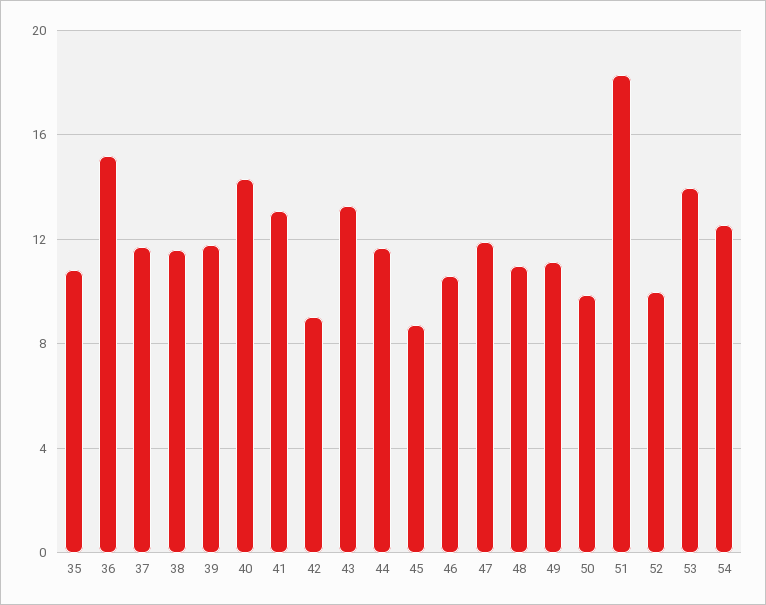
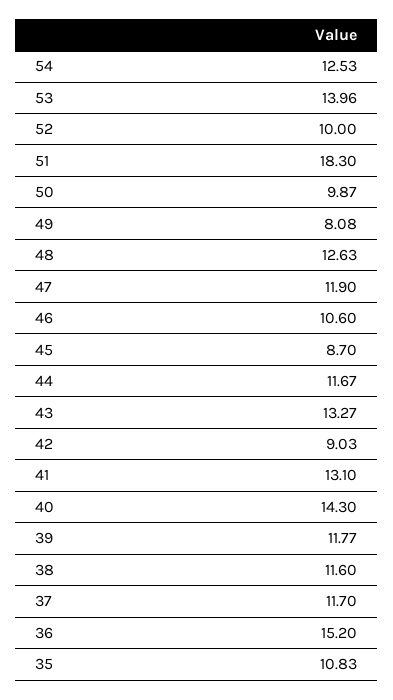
  {
    "35": 10.83,
    "36": 15.2,
    "37": 11.7,
    "38": 11.6,
    "39": 11.77,
    "40": 14.3,
    "41": 13.1,
    "42": 9.03,
    "43": 13.27,
    "44": 11.67,
    "45": 8.7,
    "46": 10.6,
    "47": 11.9,
-   "48": 11,
+   "48": 12.63,
-   "49": 11,
+   "49": 8.08,
    "50": 9.87,
    "51": 18.3,
    "52": 10,
    "53": 13.96,
    "54": 12.53
  }

